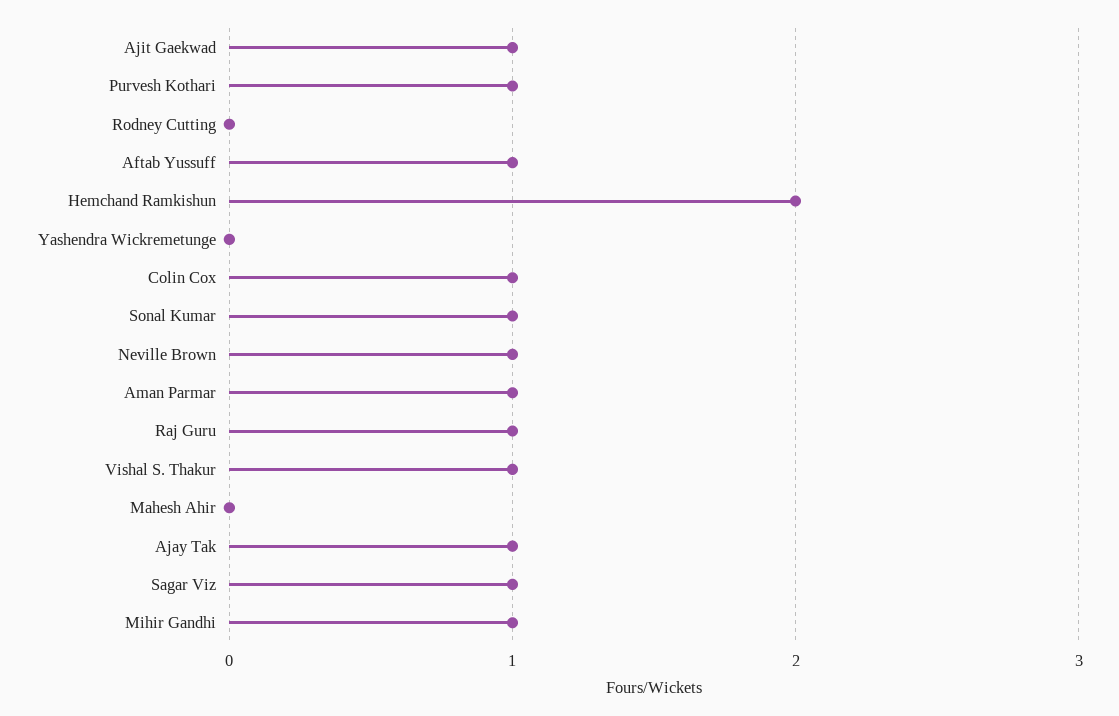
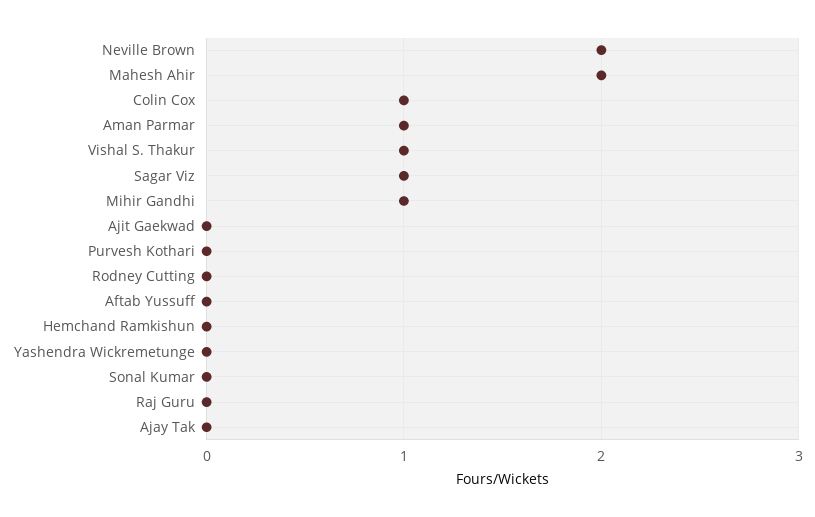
  {
-   "Ajit Gaekwad": 1,
+   "Ajit Gaekwad": 0,
-   "Purvesh Kothari": 1,
+   "Purvesh Kothari": 0,
    "Rodney Cutting": 0,
-   "Aftab Yussuff": 1,
+   "Aftab Yussuff": 0,
-   "Hemchand Ramkishun": 2,
+   "Hemchand Ramkishun": 0,
    "Yashendra Wickremetunge": 0,
    "Colin Cox": 1,
-   "Sonal Kumar": 1,
+   "Sonal Kumar": 0,
-   "Neville Brown": 1,
+   "Neville Brown": 2,
    "Aman Parmar": 1,
-   "Raj Guru": 1,
+   "Raj Guru": 0,
    "Vishal S. Thakur": 1,
-   "Mahesh Ahir": 0,
+   "Mahesh Ahir": 2,
-   "Ajay Tak": 1,
+   "Ajay Tak": 0,
    "Sagar Viz": 1,
    "Mihir Gandhi": 1
  }

